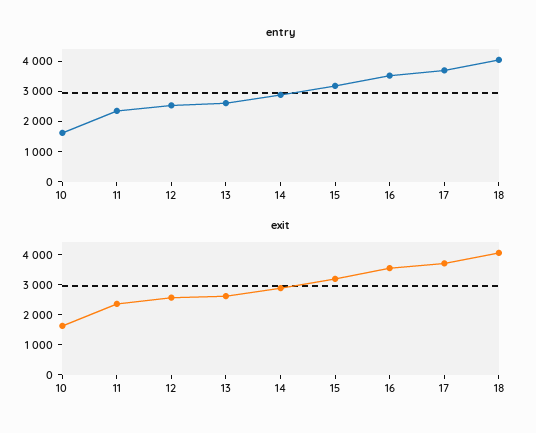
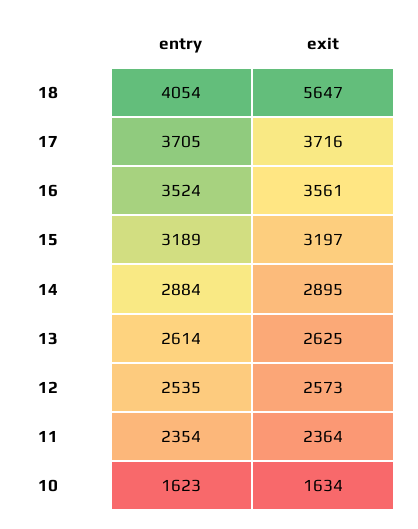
  {
    "entry": {
      "10": 1623,
      "11": 2354,
      "12": 2535,
      "13": 2614,
      "14": 2884,
      "15": 3189,
      "16": 3524,
      "17": 3705,
      "18": 4054
    },
    "exit": {
      "10": 1634,
      "11": 2364,
      "12": 2573,
      "13": 2625,
      "14": 2895,
      "15": 3197,
      "16": 3561,
      "17": 3716,
-     "18": 4000
+     "18": 5647
    }
  }

